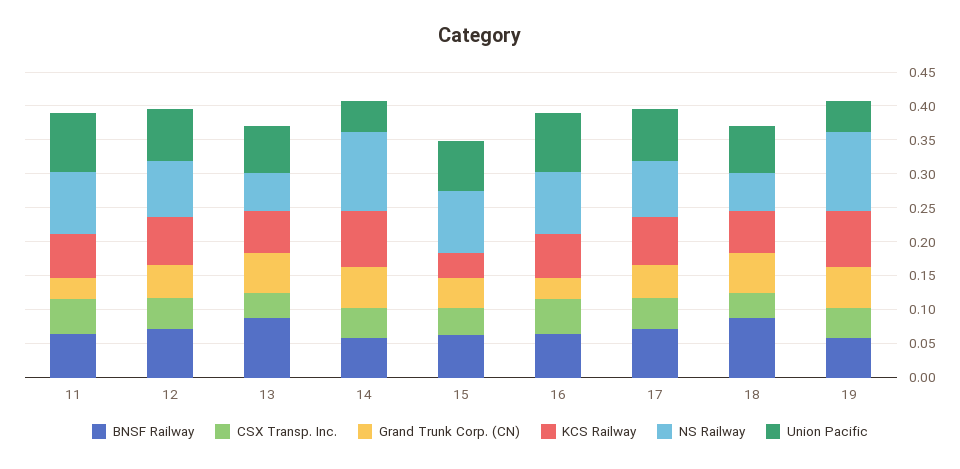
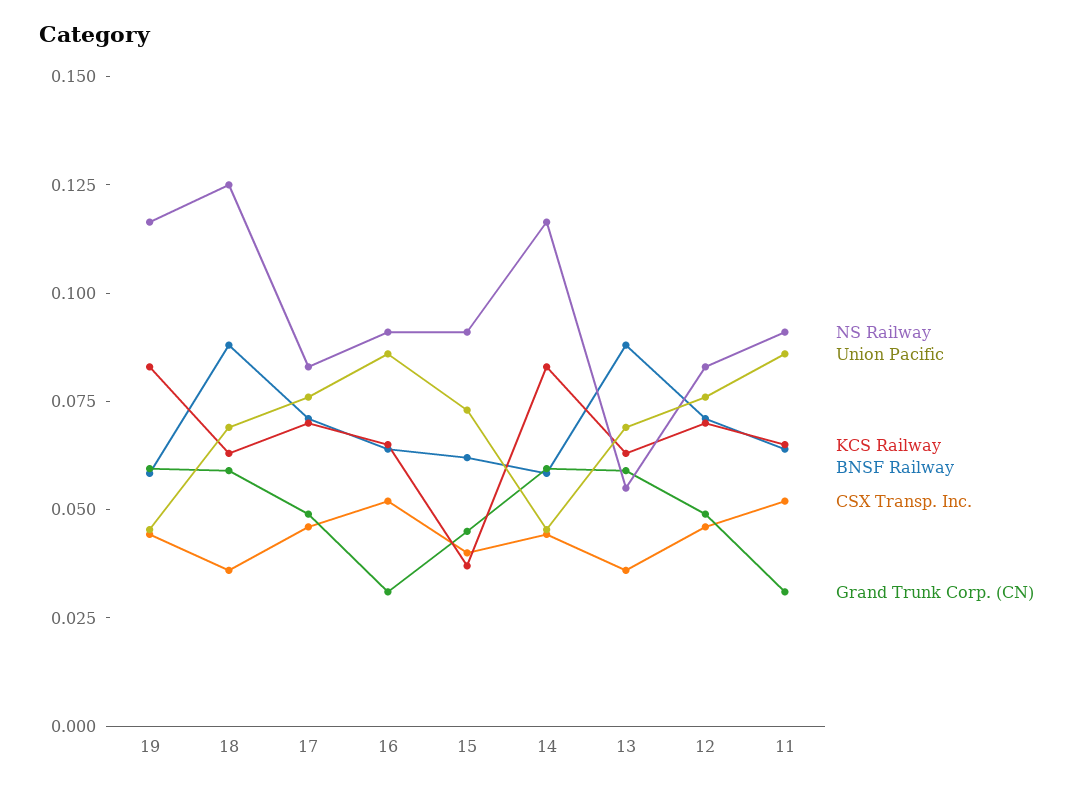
  {
    "BNSF Railway": {
      "11": 0.065,
      "12": 0.07,
      "13": 0.09,
      "14": 0.06,
      "15": 0.06,
      "16": 0.065,
      "17": 0.07,
      "18": 0.09,
      "19": 0.06
    },
    "CSX Transp. Inc.": {
      "11": 0.05,
      "12": 0.045,
      "13": 0.035,
      "14": 0.045,
      "15": 0.04,
      "16": 0.05,
      "17": 0.045,
      "18": 0.035,
      "19": 0.045
    },
    "Grand Trunk Corp. (CN)": {
      "11": 0.03,
      "12": 0.05,
      "13": 0.06,
      "14": 0.06,
      "15": 0.045,
      "16": 0.03,
      "17": 0.05,
      "18": 0.06,
      "19": 0.06
    },
    "KCS Railway": {
      "11": 0.065,
      "12": 0.07,
      "13": 0.065,
      "14": 0.085,
      "15": 0.035,
      "16": 0.065,
      "17": 0.07,
      "18": 0.065,
      "19": 0.085
    },
    "NS Railway": {
      "11": 0.09,
      "12": 0.085,
      "13": 0.055,
      "14": 0.115,
      "15": 0.09,
      "16": 0.09,
      "17": 0.085,
-     "18": 0.05,
+     "18": 0.125,
      "19": 0.115
    },
    "Union Pacific": {
      "11": 0.085,
      "12": 0.075,
      "13": 0.07,
      "14": 0.045,
      "15": 0.075,
      "16": 0.085,
      "17": 0.075,
      "18": 0.07,
      "19": 0.045
    }
  }

